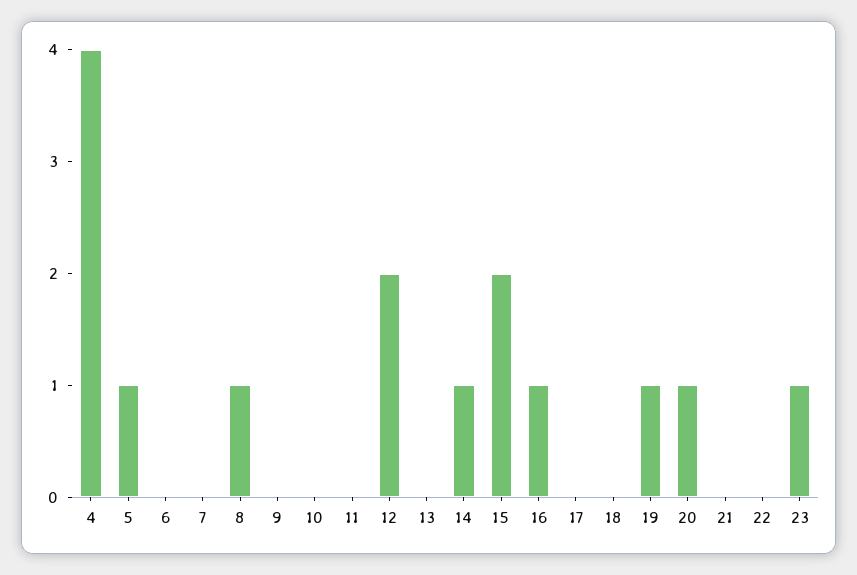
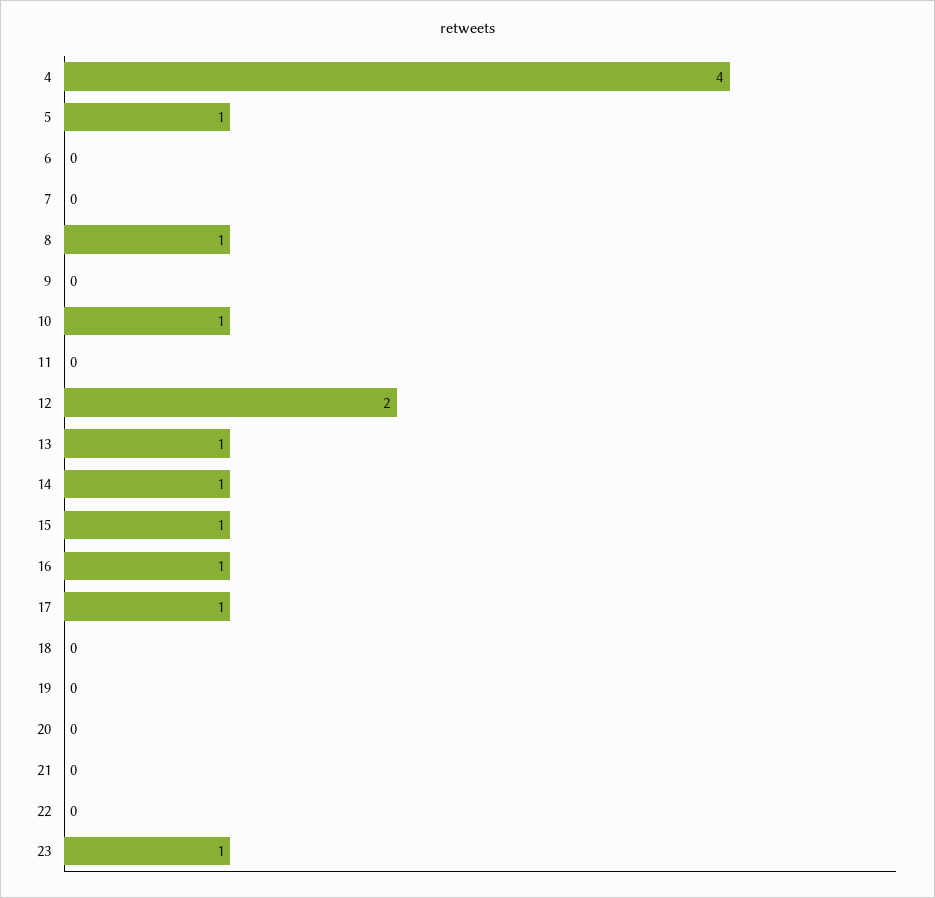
  {
    "4": 4,
    "5": 1,
    "6": 0,
    "7": 0,
    "8": 1,
    "9": 0,
-   "10": 0,
+   "10": 1,
    "11": 0,
    "12": 2,
-   "13": 0,
+   "13": 1,
    "14": 1,
-   "15": 2,
+   "15": 1,
    "16": 1,
-   "17": 0,
+   "17": 1,
    "18": 0,
-   "19": 1,
+   "19": 0,
-   "20": 1,
+   "20": 0,
    "21": 0,
    "22": 0,
    "23": 1
  }

